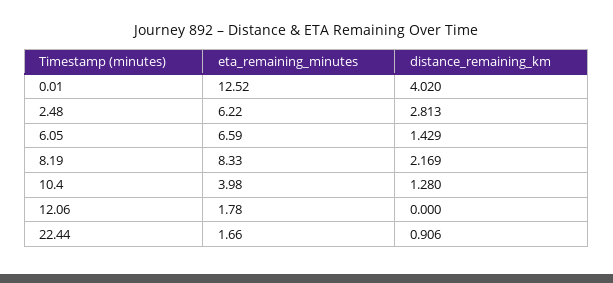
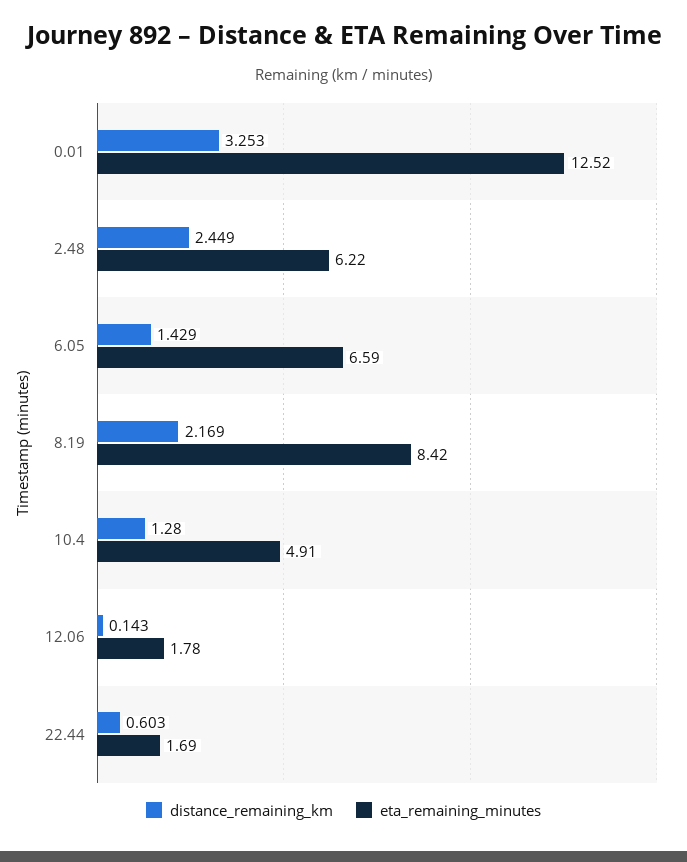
  {
    "eta_remaining_minutes": {
      "0.01": 12.52,
      "2.48": 6.22,
      "6.05": 6.59,
-     "8.19": 8.33,
+     "8.19": 8.42,
-     "10.4": 3.98,
+     "10.4": 4.91,
      "12.06": 1.78,
-     "22.44": 1.66
+     "22.44": 1.69
    },
    "distance_remaining_km": {
-     "0.01": 4.02,
+     "0.01": 3.253,
-     "2.48": 2.813,
+     "2.48": 2.449,
      "6.05": 1.429,
      "8.19": 2.169,
      "10.4": 1.28,
-     "12.06": 0,
+     "12.06": 0.143,
-     "22.44": 0.906
+     "22.44": 0.603
    }
  }

